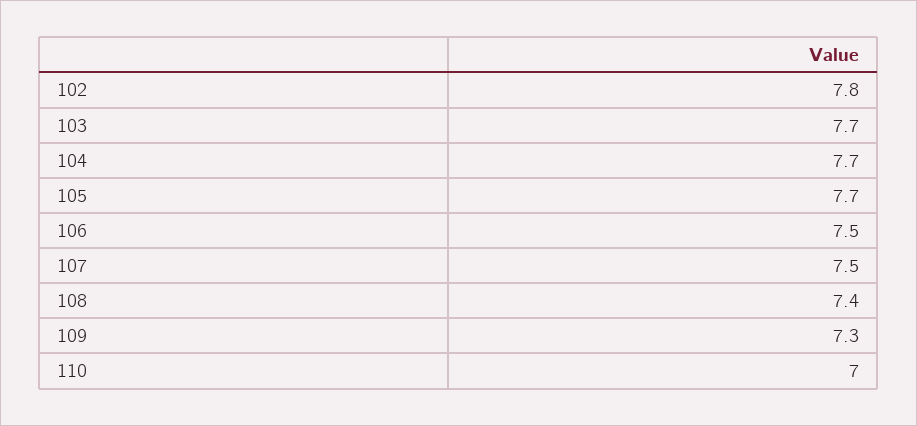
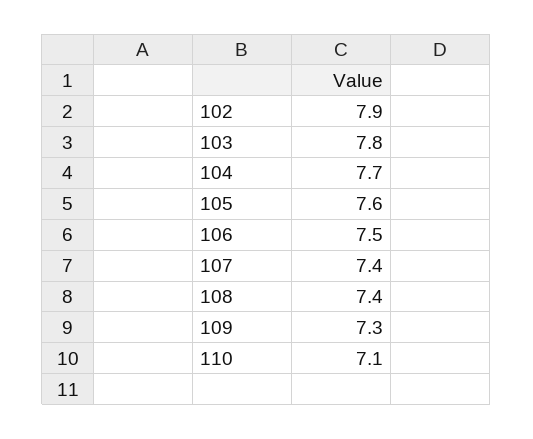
  {
-   "102": 7.8,
+   "102": 7.9,
-   "103": 7.7,
+   "103": 7.8,
    "104": 7.7,
-   "105": 7.7,
+   "105": 7.6,
    "106": 7.5,
-   "107": 7.5,
+   "107": 7.4,
    "108": 7.4,
    "109": 7.3,
-   "110": 7
+   "110": 7.1
  }

